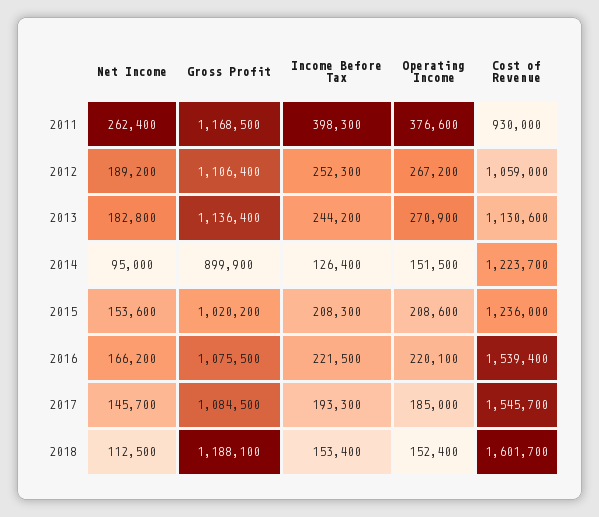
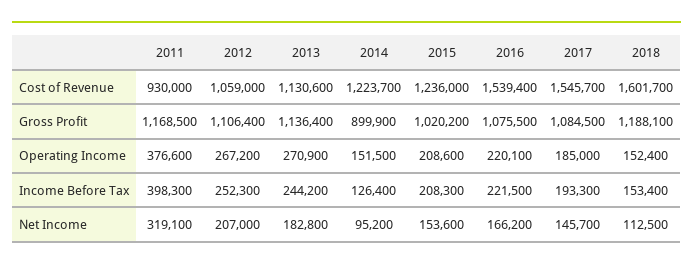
  {
    "Net Income": {
-     "2011": 262400,
+     "2011": 319100,
-     "2012": 189200,
+     "2012": 207000,
      "2013": 182800,
-     "2014": 95000,
+     "2014": 95200,
      "2015": 153600,
      "2016": 166200,
      "2017": 145700,
      "2018": 112500
    },
    "Gross Profit": {
      "2011": 1168500,
      "2012": 1106400,
      "2013": 1136400,
      "2014": 899900,
      "2015": 1020200,
      "2016": 1075500,
      "2017": 1084500,
      "2018": 1188100
    },
    "Income Before Tax": {
      "2011": 398300,
      "2012": 252300,
      "2013": 244200,
      "2014": 126400,
      "2015": 208300,
      "2016": 221500,
      "2017": 193300,
      "2018": 153400
    },
    "Operating Income": {
      "2011": 376600,
      "2012": 267200,
      "2013": 270900,
      "2014": 151500,
      "2015": 208600,
      "2016": 220100,
      "2017": 185000,
      "2018": 152400
    },
    "Cost of Revenue": {
      "2011": 930000,
      "2012": 1059000,
      "2013": 1130600,
      "2014": 1223700,
      "2015": 1236000,
      "2016": 1539400,
      "2017": 1545700,
      "2018": 1601700
    }
  }

